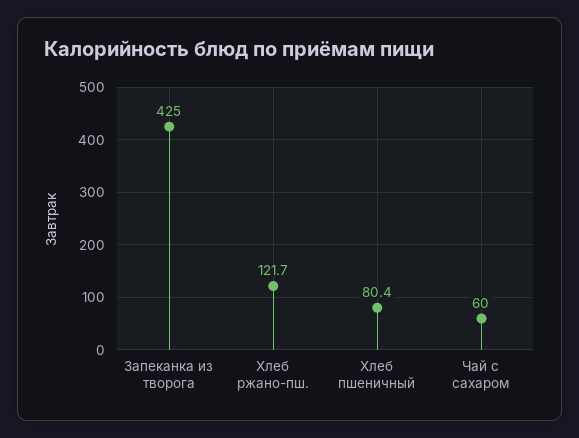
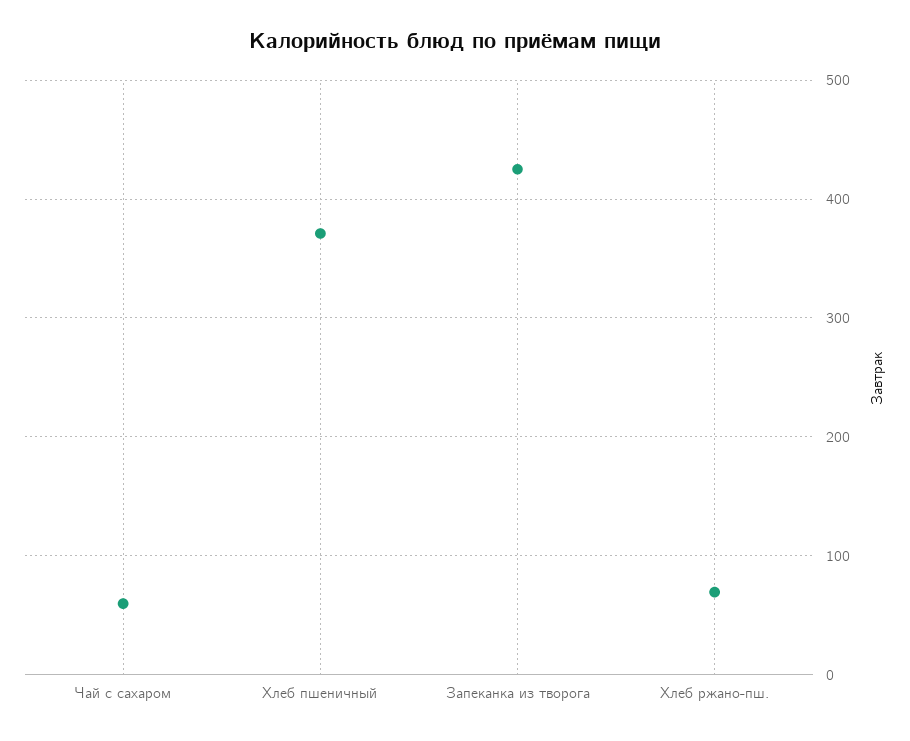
  {
    "Запеканка из творога": 425,
-   "Хлеб ржано-пш.": 121.7,
+   "Хлеб ржано-пш.": 70,
-   "Хлеб пшеничный": 80.4,
+   "Хлеб пшеничный": 370,
    "Чай с сахаром": 60
  }

